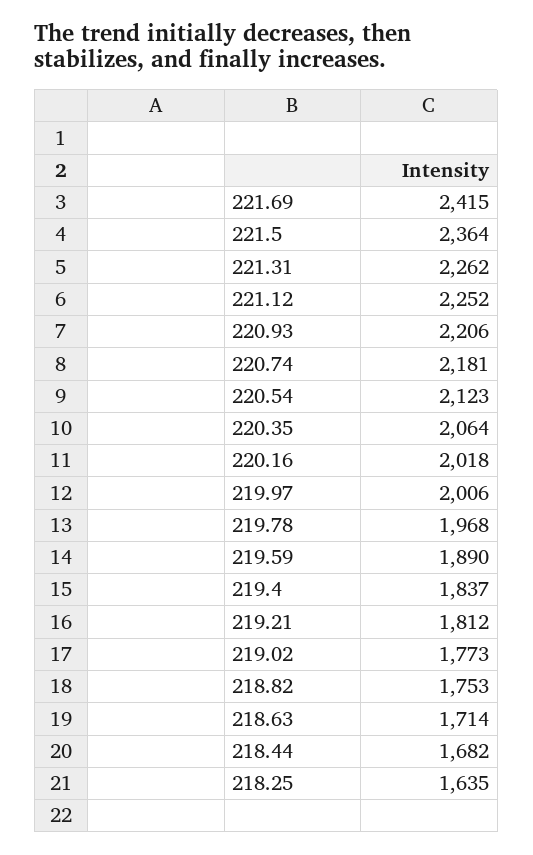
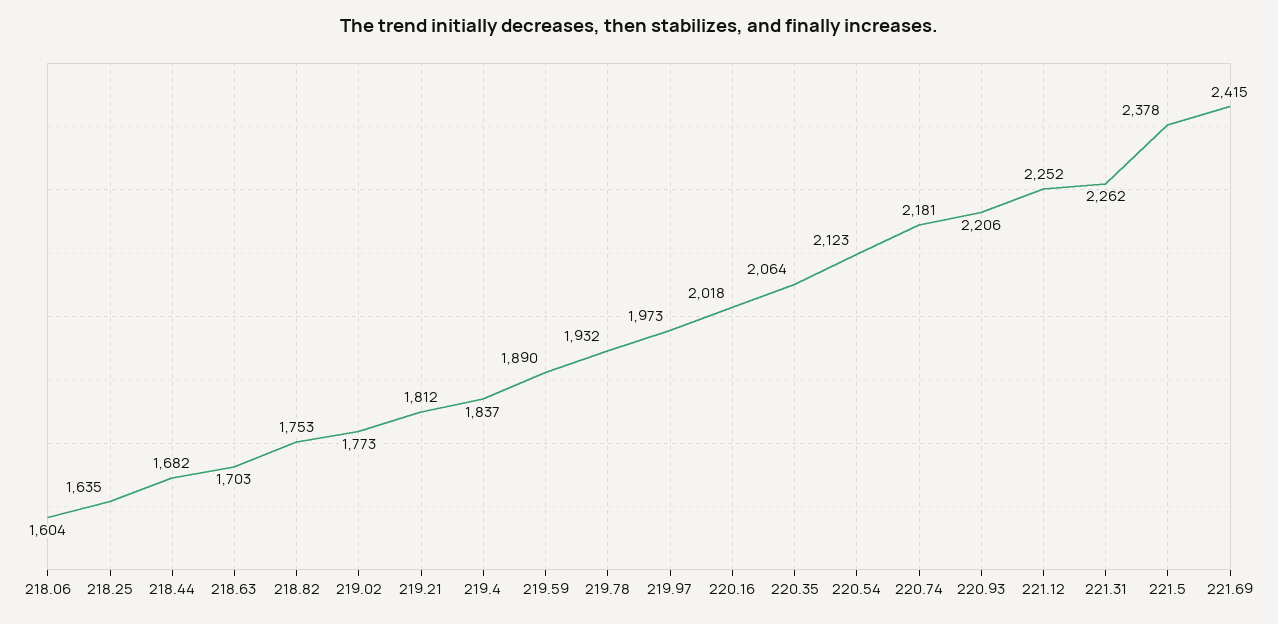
  {
    "221.69": 2415,
-   "221.5": 2364,
+   "221.5": 2378,
    "221.31": 2262,
    "221.12": 2252,
    "220.93": 2206,
    "220.74": 2181,
    "220.54": 2123,
    "220.35": 2064,
    "220.16": 2018,
-   "219.97": 2006,
+   "219.97": 1973,
-   "219.78": 1968,
+   "219.78": 1932,
    "219.59": 1890,
    "219.4": 1837,
    "219.21": 1812,
    "219.02": 1773,
    "218.82": 1753,
-   "218.63": 1714,
+   "218.63": 1703,
    "218.44": 1682,
-   "218.25": 1635
+   "218.25": 1635,
+   "218.06": 1604
  }

